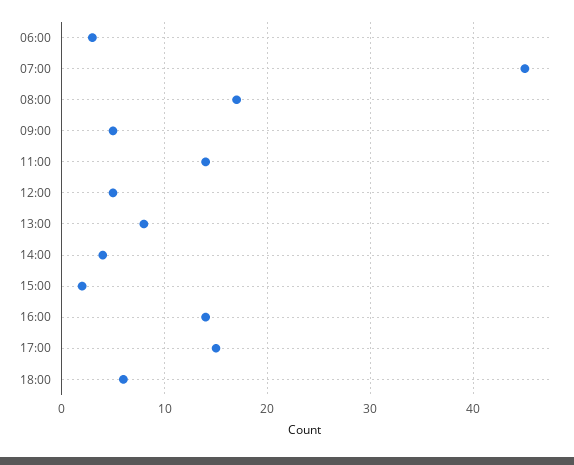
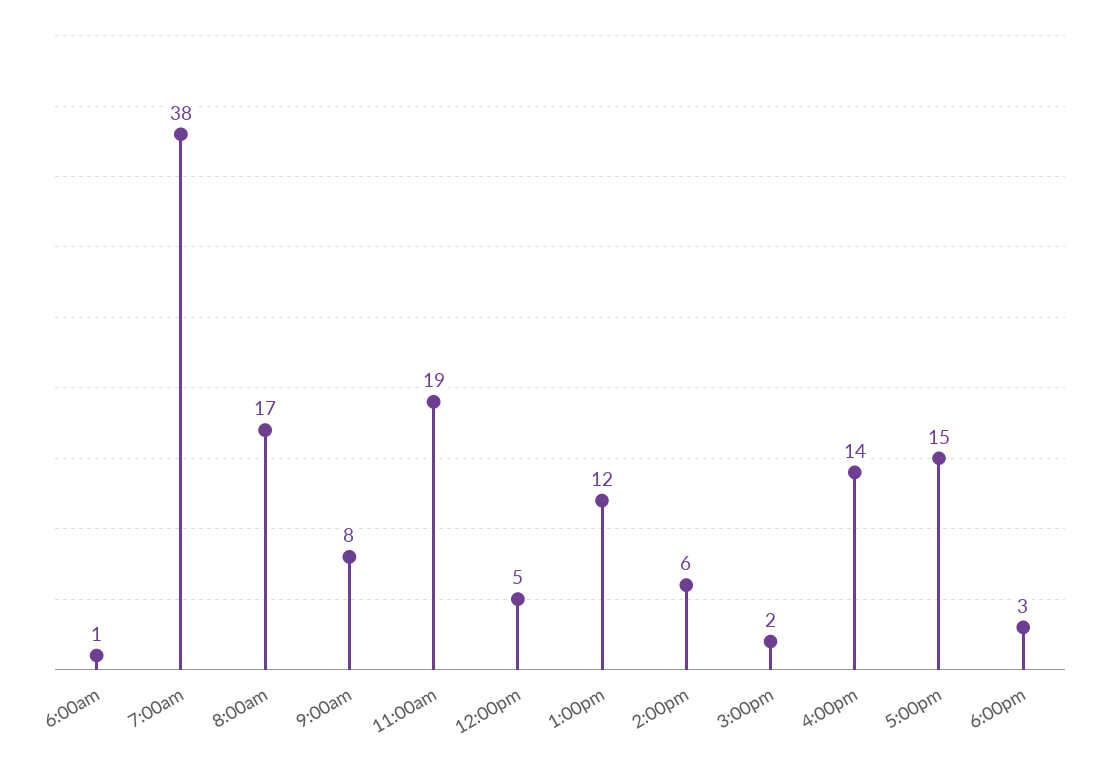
  {
-   "06:00": 3,
+   "06:00": 1,
-   "07:00": 45,
+   "07:00": 38,
    "08:00": 17,
-   "09:00": 5,
+   "09:00": 8,
-   "11:00": 14,
+   "11:00": 19,
    "12:00": 5,
-   "13:00": 8,
+   "13:00": 12,
-   "14:00": 4,
+   "14:00": 6,
    "15:00": 2,
    "16:00": 14,
    "17:00": 15,
-   "18:00": 6
+   "18:00": 3
  }

